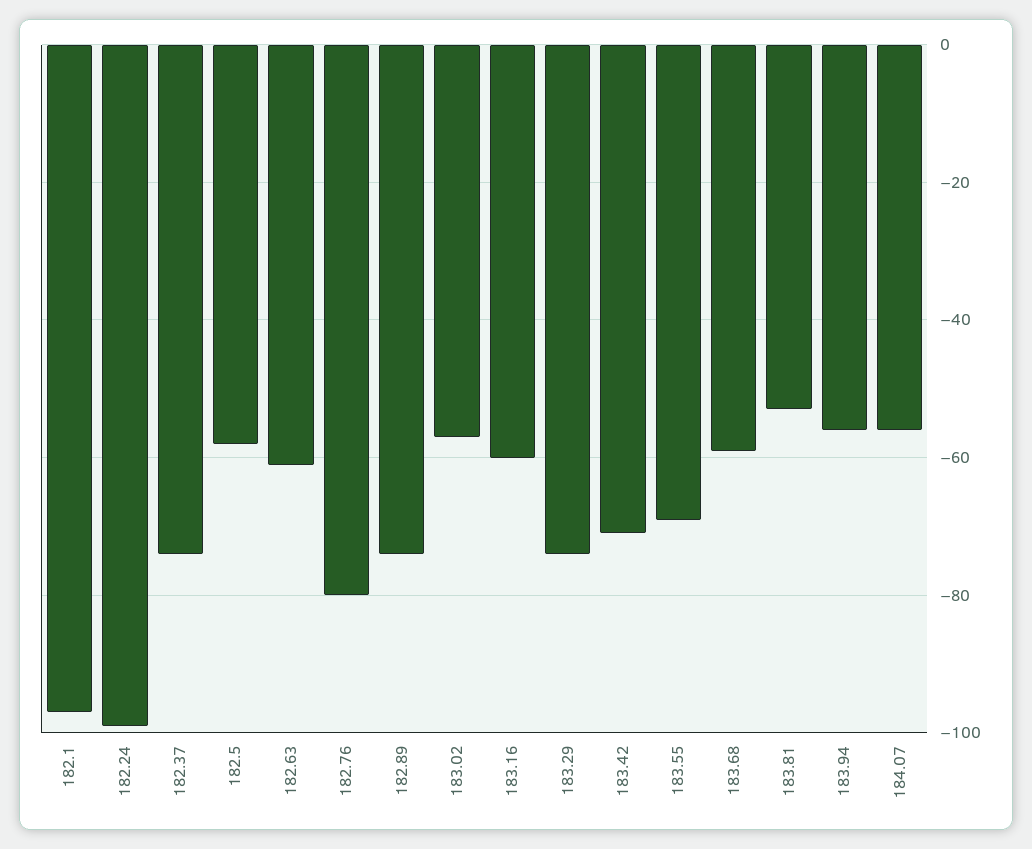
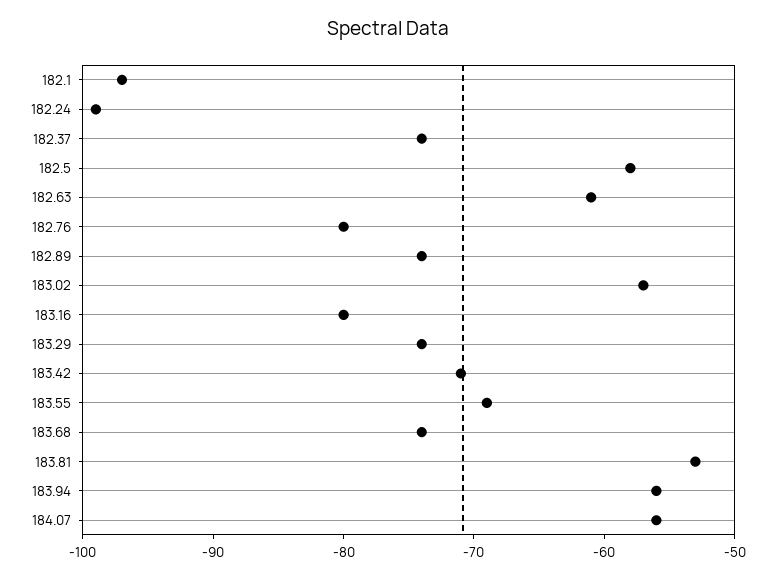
  {
    "182.1": -97,
    "182.24": -99,
    "182.37": -74,
    "182.5": -58,
    "182.63": -61,
    "182.76": -80,
    "182.89": -74,
    "183.02": -57,
-   "183.16": -60,
+   "183.16": -80,
    "183.29": -74,
    "183.42": -71,
    "183.55": -69,
-   "183.68": -60,
+   "183.68": -74,
    "183.81": -53,
    "183.94": -56,
    "184.07": -56
  }

